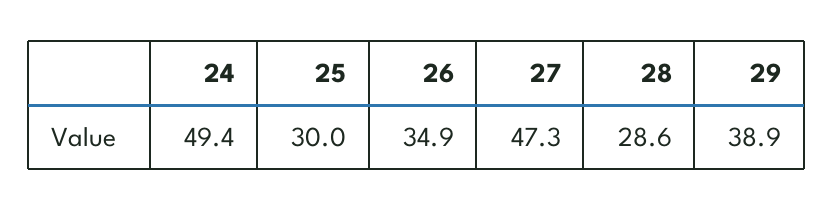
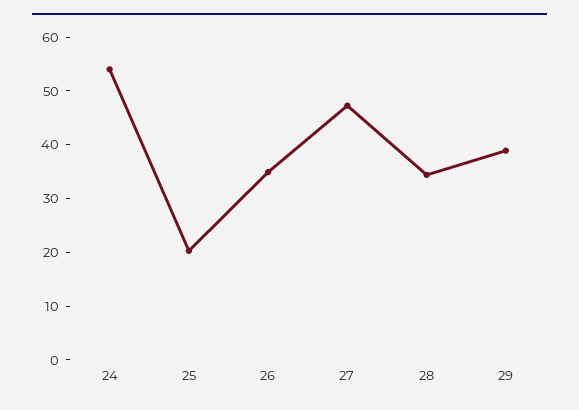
  {
-   "24": 49.4,
+   "24": 54,
-   "25": 30,
+   "25": 20,
    "26": 34.9,
    "27": 47.3,
-   "28": 28.6,
+   "28": 34,
    "29": 38.9
  }

